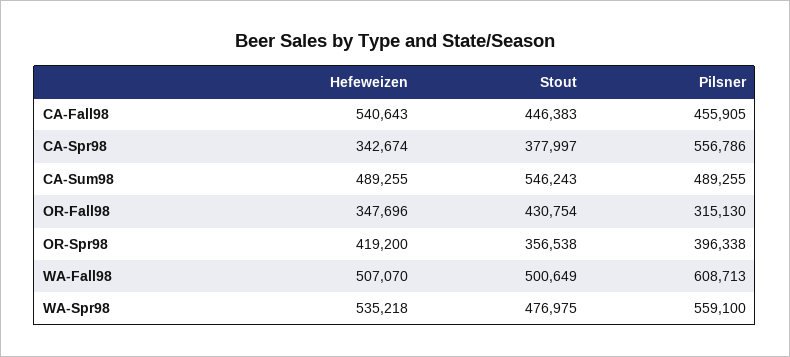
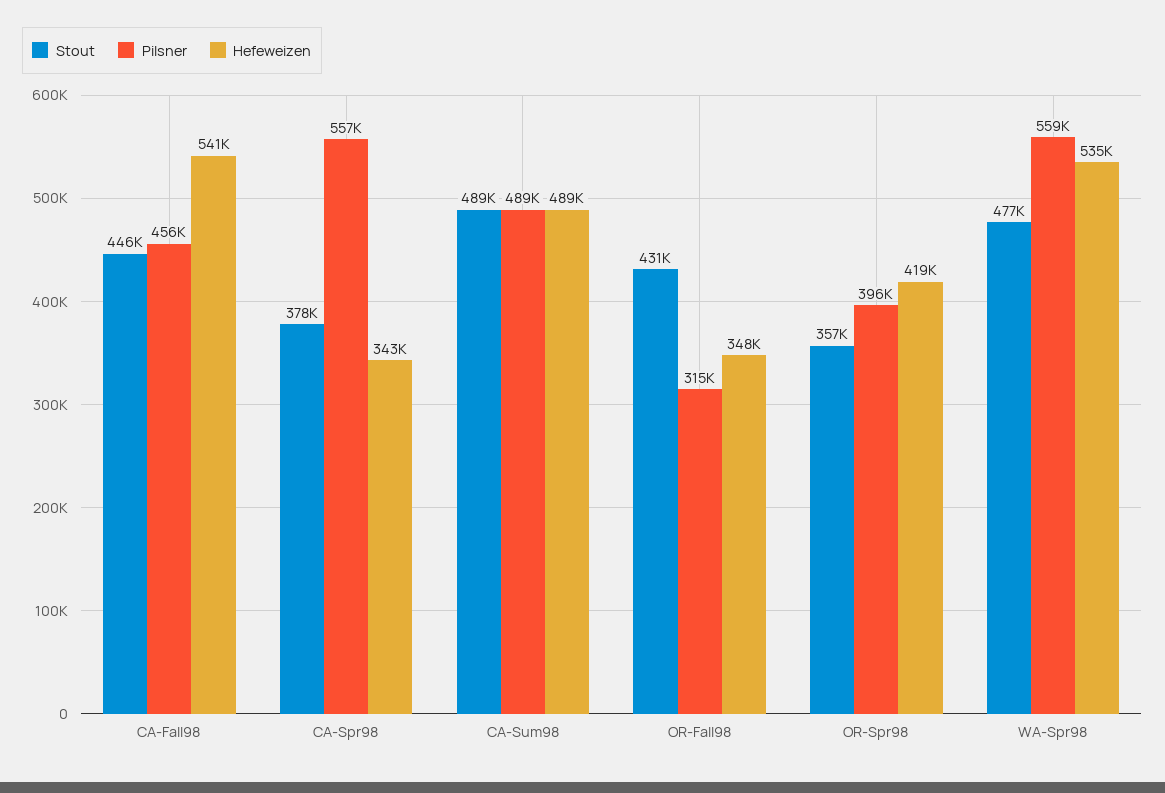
  {
    "Hefeweizen": {
      "CA-Fall98": 540643,
      "CA-Spr98": 342674,
      "CA-Sum98": 489255,
      "OR-Fall98": 347696,
      "OR-Spr98": 419200,
-     "WA-Fall98": 507070,
      "WA-Spr98": 535218
    },
    "Stout": {
      "CA-Fall98": 446383,
      "CA-Spr98": 377997,
-     "CA-Sum98": 546243,
+     "CA-Sum98": 489000,
      "OR-Fall98": 430754,
      "OR-Spr98": 356538,
-     "WA-Fall98": 500649,
      "WA-Spr98": 476975
    },
    "Pilsner": {
      "CA-Fall98": 455905,
      "CA-Spr98": 556786,
      "CA-Sum98": 489255,
      "OR-Fall98": 315130,
      "OR-Spr98": 396338,
-     "WA-Fall98": 608713,
      "WA-Spr98": 559100
    }
  }

